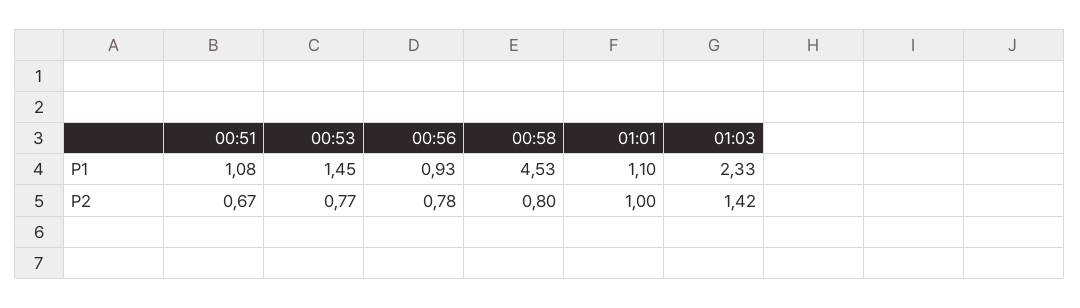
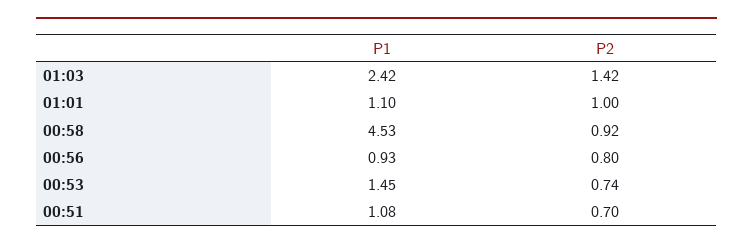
  {
    "00:51": {
      "P1": 1.08,
-     "P2": 0.67
+     "P2": 0.7
    },
    "00:53": {
      "P1": 1.45,
-     "P2": 0.77
+     "P2": 0.74
    },
    "00:56": {
      "P1": 0.93,
-     "P2": 0.78
+     "P2": 0.8
    },
    "00:58": {
      "P1": 4.53,
-     "P2": 0.8
+     "P2": 0.92
    },
    "01:01": {
      "P1": 1.1,
      "P2": 1
    },
    "01:03": {
-     "P1": 2.33,
+     "P1": 2.42,
      "P2": 1.42
    }
  }

